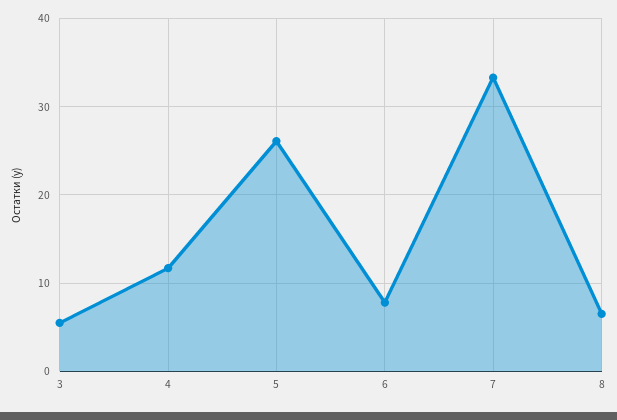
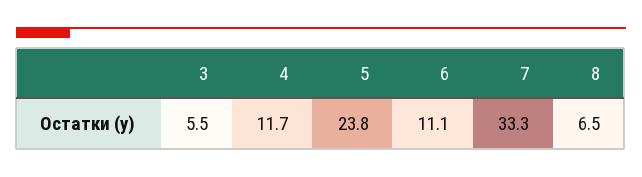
  {
    "3": 5.5,
    "4": 11.7,
-   "5": 26,
+   "5": 23.8,
-   "6": 8,
+   "6": 11.1,
    "7": 33.3,
    "8": 6.5
  }

